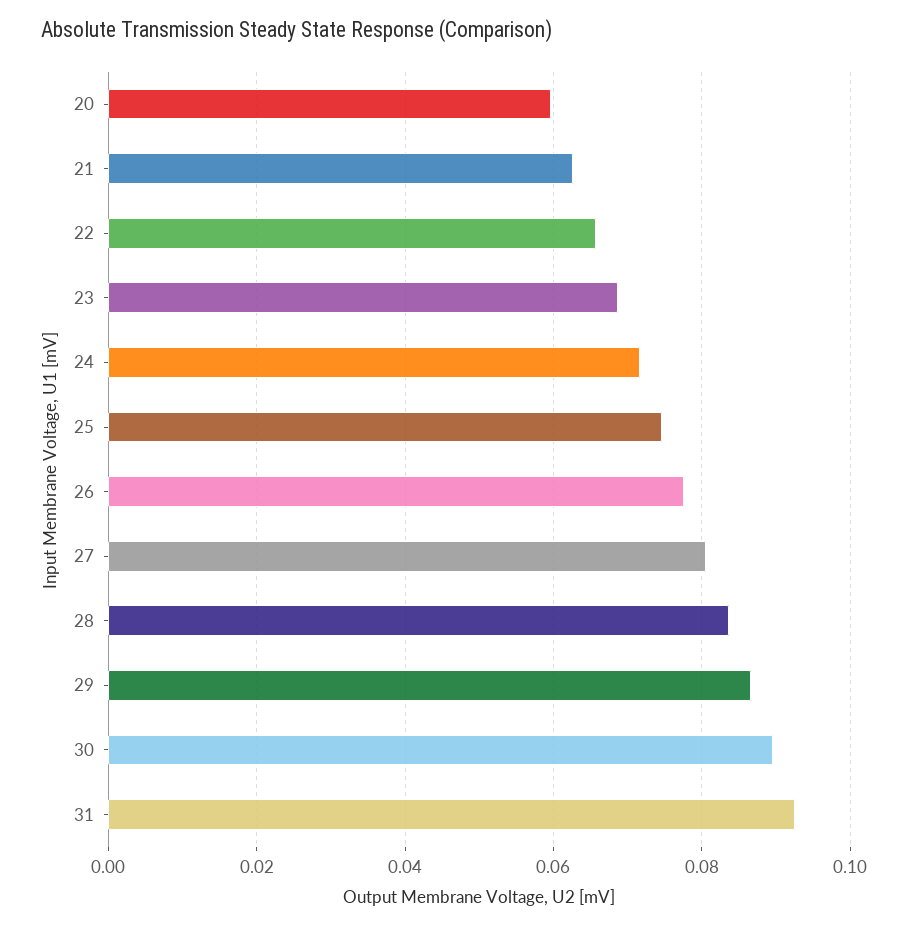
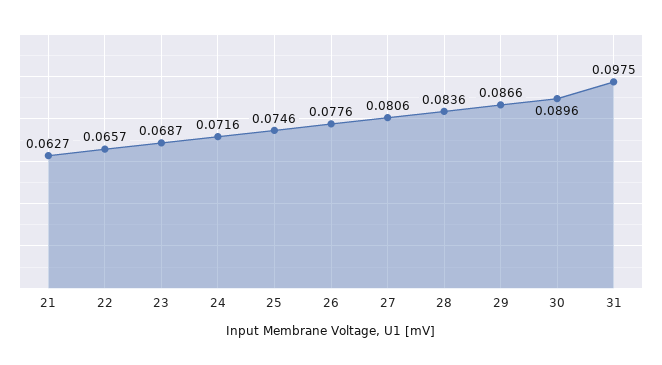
  {
-   "20": 0.06,
    "21": 0.0627,
    "22": 0.0657,
    "23": 0.0687,
    "24": 0.0716,
    "25": 0.0746,
    "26": 0.0776,
    "27": 0.0806,
    "28": 0.0836,
    "29": 0.0866,
    "30": 0.0896,
-   "31": 0.092
+   "31": 0.0975
  }

